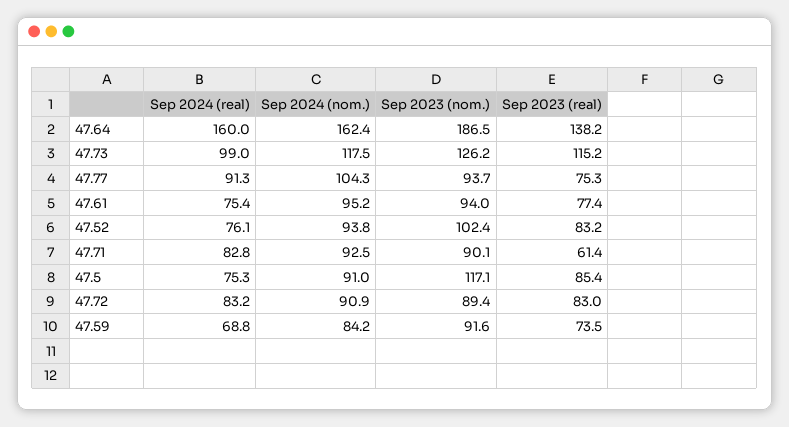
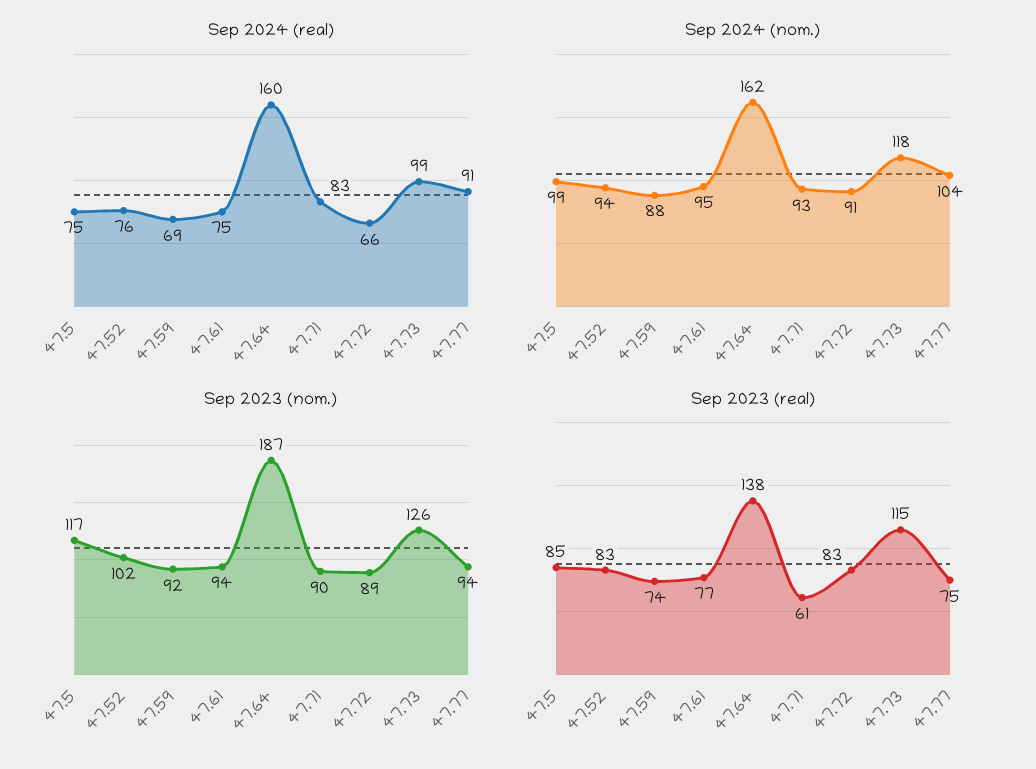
  {
    "Sep 2024 (real)": {
      "47.64": 160,
      "47.73": 99,
      "47.77": 91.3,
      "47.61": 75.4,
      "47.52": 76.1,
      "47.71": 82.8,
      "47.5": 75.3,
-     "47.72": 83.2,
+     "47.72": 66,
      "47.59": 68.8
    },
    "Sep 2024 (nom.)": {
      "47.64": 162.4,
      "47.73": 117.5,
      "47.77": 104.3,
      "47.61": 95.2,
      "47.52": 93.8,
      "47.71": 92.5,
-     "47.5": 91,
+     "47.5": 99,
      "47.72": 90.9,
-     "47.59": 84.2
+     "47.59": 88
    },
    "Sep 2023 (nom.)": {
      "47.64": 186.5,
      "47.73": 126.2,
      "47.77": 93.7,
      "47.61": 94,
      "47.52": 102.4,
      "47.71": 90.1,
      "47.5": 117.1,
      "47.72": 89.4,
      "47.59": 91.6
    },
    "Sep 2023 (real)": {
      "47.64": 138.2,
      "47.73": 115.2,
      "47.77": 75.3,
      "47.61": 77.4,
      "47.52": 83.2,
      "47.71": 61.4,
      "47.5": 85.4,
      "47.72": 83,
      "47.59": 73.5
    }
  }

